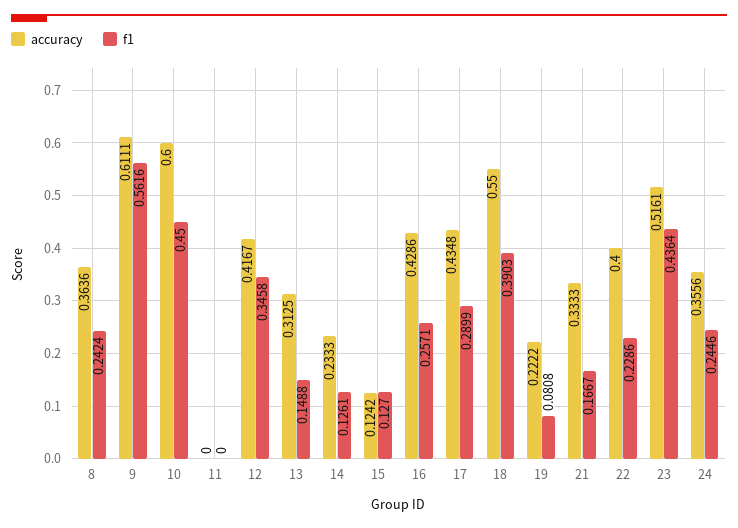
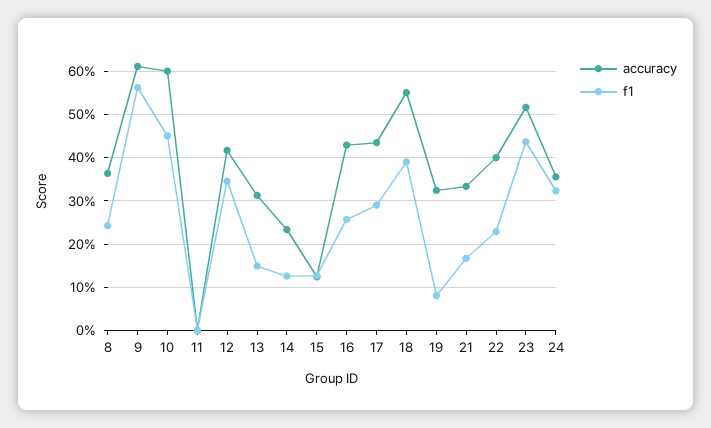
  {
    "accuracy": {
      "8": 0.3636,
      "9": 0.6111,
      "10": 0.6,
      "11": 0,
      "12": 0.4167,
      "13": 0.3125,
      "14": 0.2333,
      "15": 0.1242,
      "16": 0.4286,
      "17": 0.4348,
      "18": 0.55,
-     "19": 0.2222,
+     "19": 0.32,
      "21": 0.3333,
      "22": 0.4,
      "23": 0.5161,
      "24": 0.3556
    },
    "f1": {
      "8": 0.2424,
      "9": 0.5616,
      "10": 0.45,
      "11": 0,
      "12": 0.3458,
      "13": 0.1488,
      "14": 0.1261,
      "15": 0.127,
      "16": 0.2571,
      "17": 0.2899,
      "18": 0.3903,
      "19": 0.0808,
      "21": 0.1667,
      "22": 0.2286,
      "23": 0.4364,
-     "24": 0.2446
+     "24": 0.32
    }
  }

